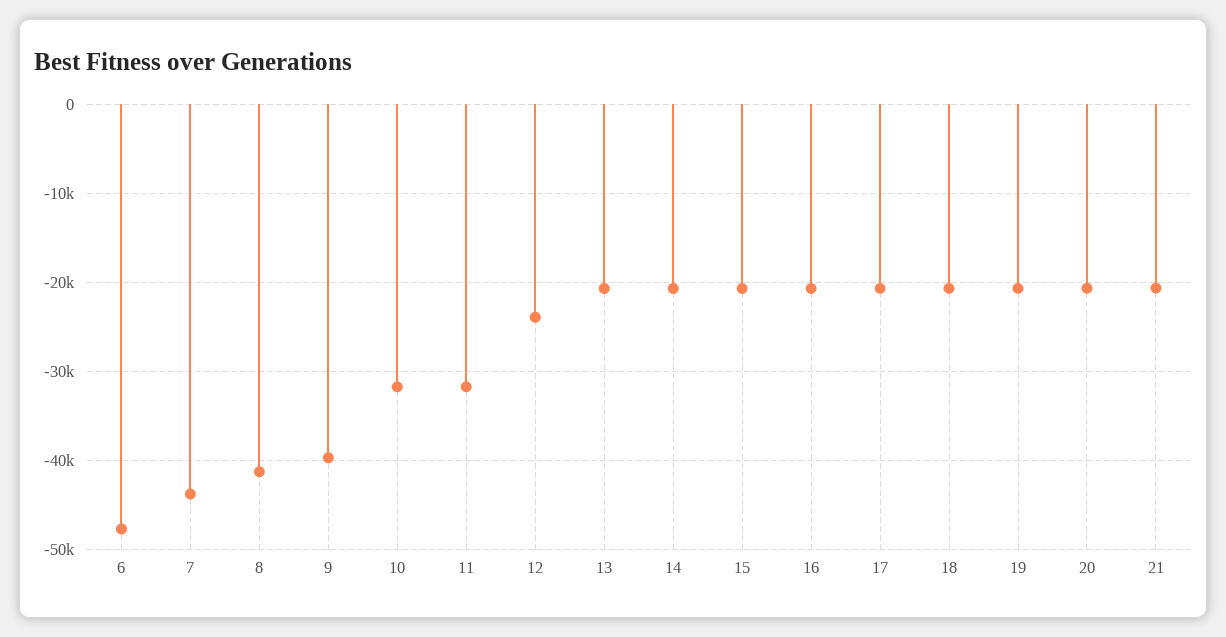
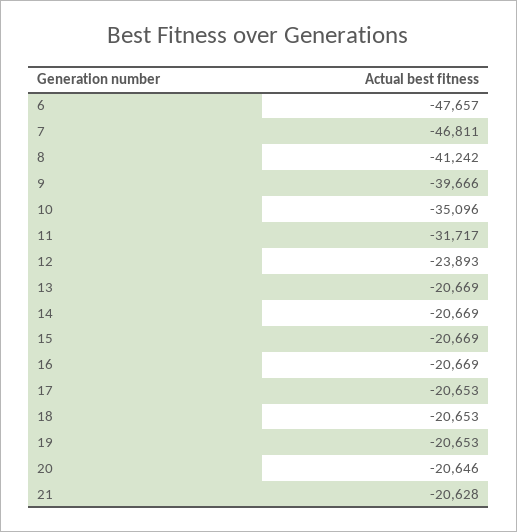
  {
    "6": -47657,
-   "7": -44000,
+   "7": -46811,
    "8": -41242,
    "9": -39666,
-   "10": -32000,
+   "10": -35096,
    "11": -31717,
    "12": -23893,
    "13": -20669,
    "14": -20669,
    "15": -20669,
    "16": -20669,
    "17": -20653,
    "18": -20653,
    "19": -20653,
    "20": -20646,
    "21": -20628
  }

